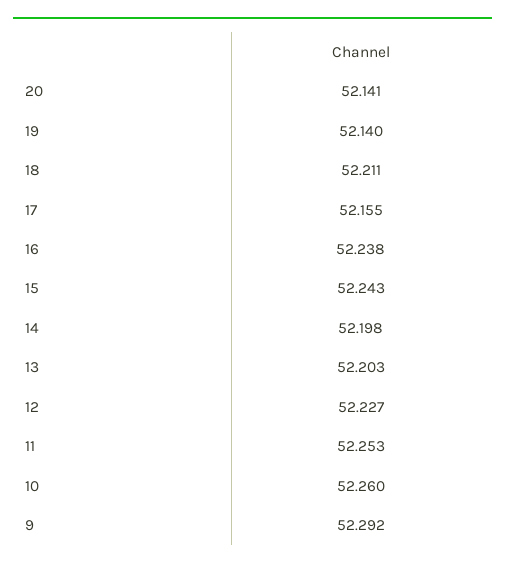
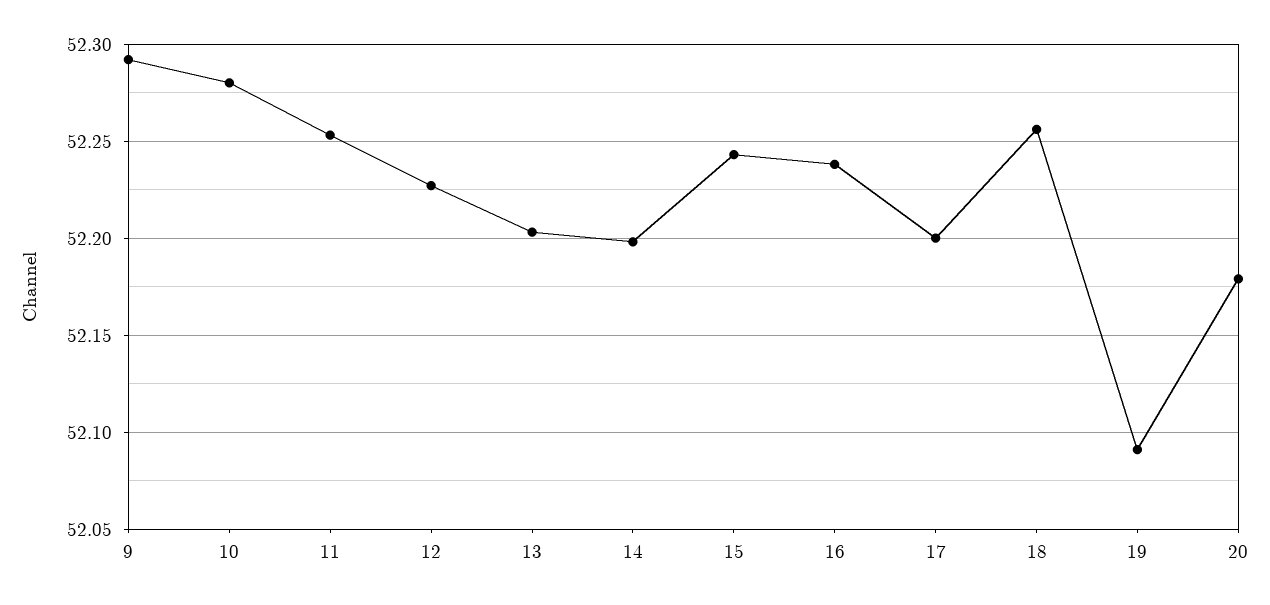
  {
-   "20": 52.141,
+   "20": 52.18,
-   "19": 52.14,
+   "19": 52.09,
-   "18": 52.211,
+   "18": 52.255,
-   "17": 52.155,
+   "17": 52.2,
    "16": 52.238,
    "15": 52.243,
    "14": 52.198,
    "13": 52.203,
    "12": 52.227,
    "11": 52.253,
-   "10": 52.26,
+   "10": 52.28,
    "9": 52.292
  }

